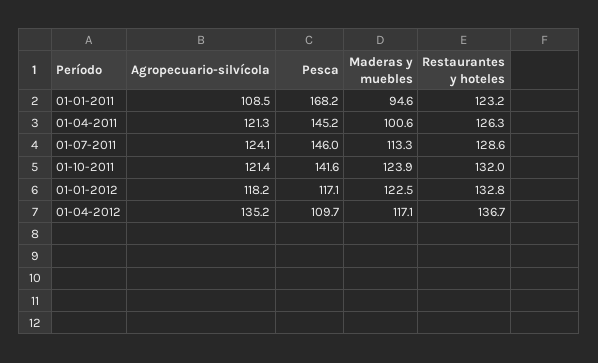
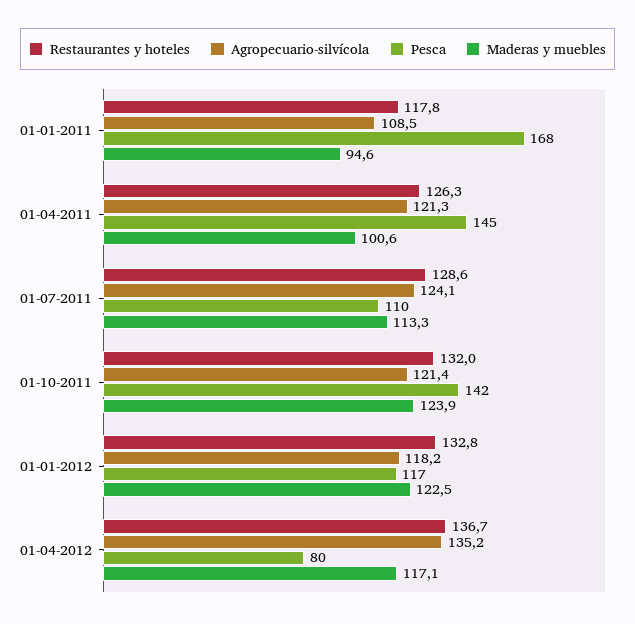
  {
    "Agropecuario-silvícola": {
      "01-01-2011": 108.5,
      "01-04-2011": 121.3,
      "01-07-2011": 124.1,
      "01-10-2011": 121.4,
      "01-01-2012": 118.2,
      "01-04-2012": 135.2
    },
    "Pesca": {
      "01-01-2011": 168.2,
      "01-04-2011": 145.2,
-     "01-07-2011": 146,
+     "01-07-2011": 110,
      "01-10-2011": 141.6,
      "01-01-2012": 117.1,
-     "01-04-2012": 109.7
+     "01-04-2012": 80
    },
    "Maderas y muebles": {
      "01-01-2011": 94.6,
      "01-04-2011": 100.6,
      "01-07-2011": 113.3,
      "01-10-2011": 123.9,
      "01-01-2012": 122.5,
      "01-04-2012": 117.1
    },
    "Restaurantes y hoteles": {
-     "01-01-2011": 123.2,
+     "01-01-2011": 117.8,
      "01-04-2011": 126.3,
      "01-07-2011": 128.6,
      "01-10-2011": 132,
      "01-01-2012": 132.8,
      "01-04-2012": 136.7
    }
  }

